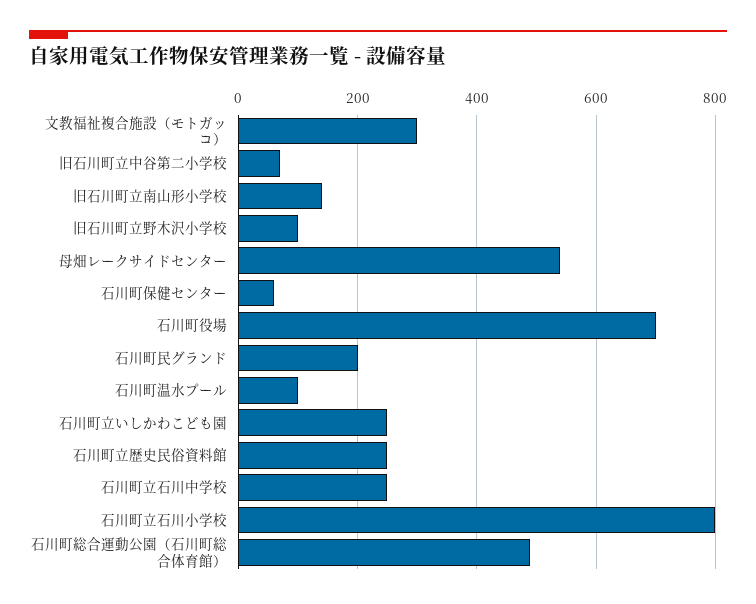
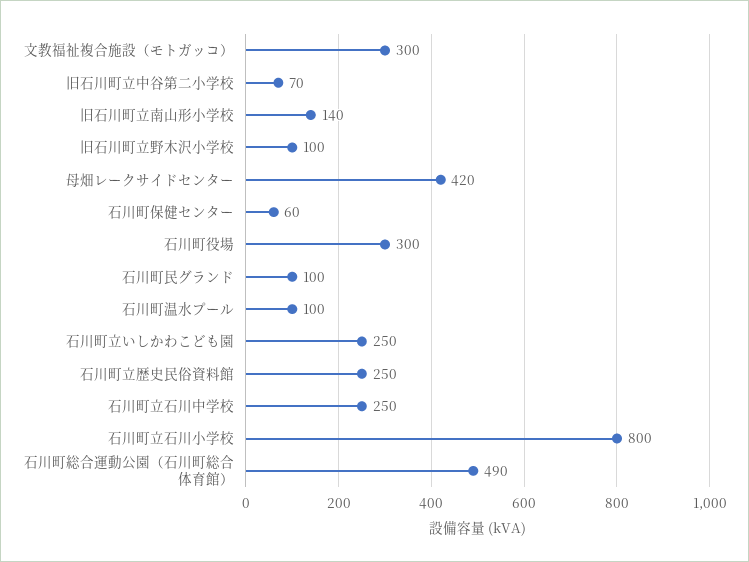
  {
    "文教福祉複合施設（モトガッコ）": 300,
    "旧石川町立中谷第二小学校": 70,
    "旧石川町立南山形小学校": 140,
    "旧石川町立野木沢小学校": 100,
-   "母畑レークサイドセンター": 540,
+   "母畑レークサイドセンター": 420,
    "石川町保健センター": 60,
-   "石川町役場": 700,
+   "石川町役場": 300,
-   "石川町民グランド": 200,
+   "石川町民グランド": 100,
    "石川町温水プール": 100,
    "石川町立いしかわこども園": 250,
    "石川町立歴史民俗資料館": 250,
    "石川町立石川中学校": 250,
    "石川町立石川小学校": 800,
    "石川町総合運動公園（石川町総合体育館）": 490
  }

